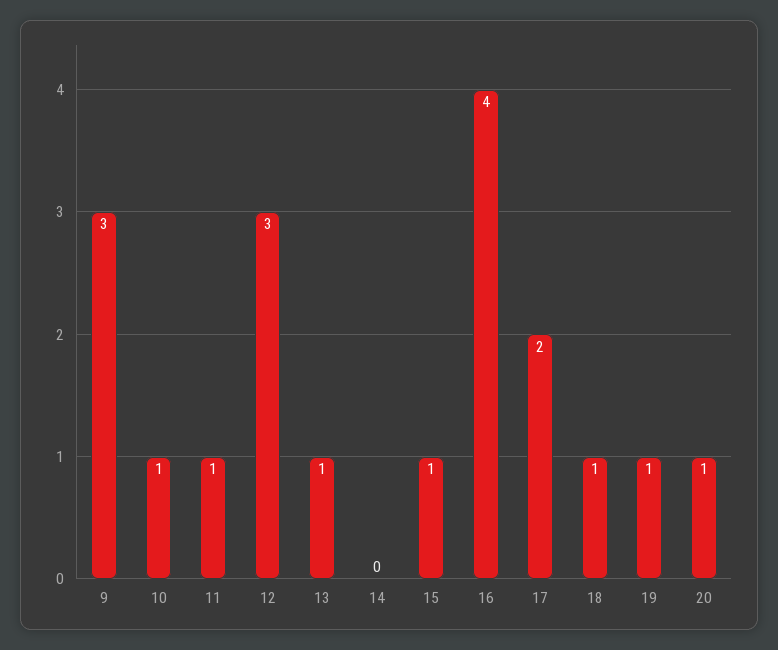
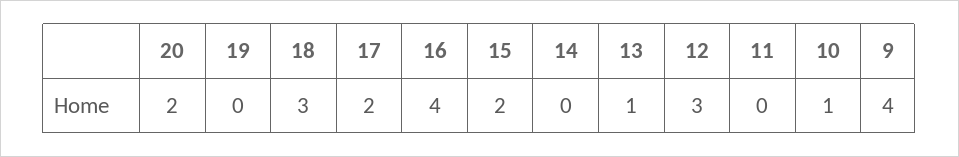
  {
-   "9": 3,
+   "9": 4,
    "10": 1,
-   "11": 1,
+   "11": 0,
    "12": 3,
    "13": 1,
    "14": 0,
-   "15": 1,
+   "15": 2,
    "16": 4,
    "17": 2,
-   "18": 1,
+   "18": 3,
-   "19": 1,
+   "19": 0,
-   "20": 1
+   "20": 2
  }

